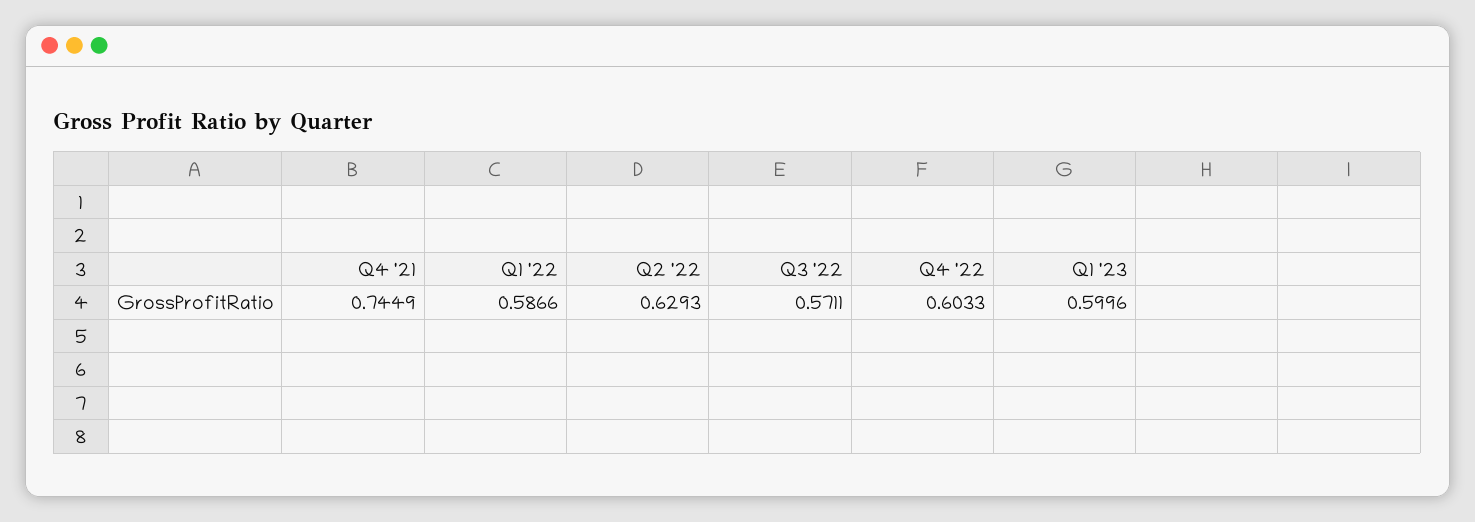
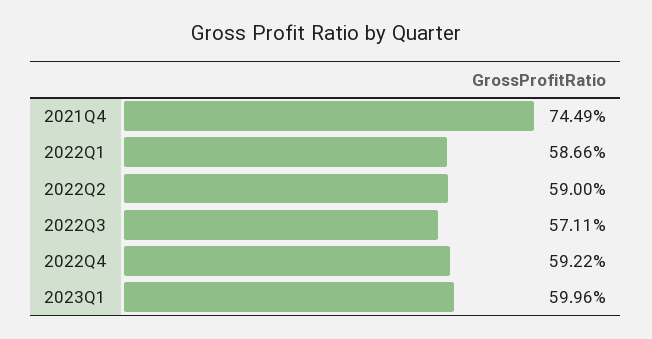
  {
    "Q4 '21": 0.7449,
    "Q1 '22": 0.5866,
-   "Q2 '22": 0.6293,
+   "Q2 '22": 0.59,
    "Q3 '22": 0.5711,
-   "Q4 '22": 0.6033,
+   "Q4 '22": 0.5922,
    "Q1 '23": 0.5996
  }

